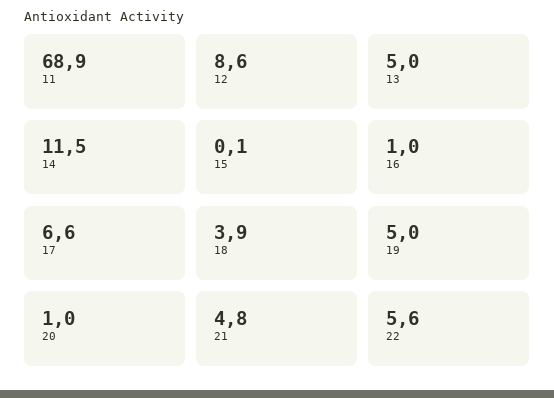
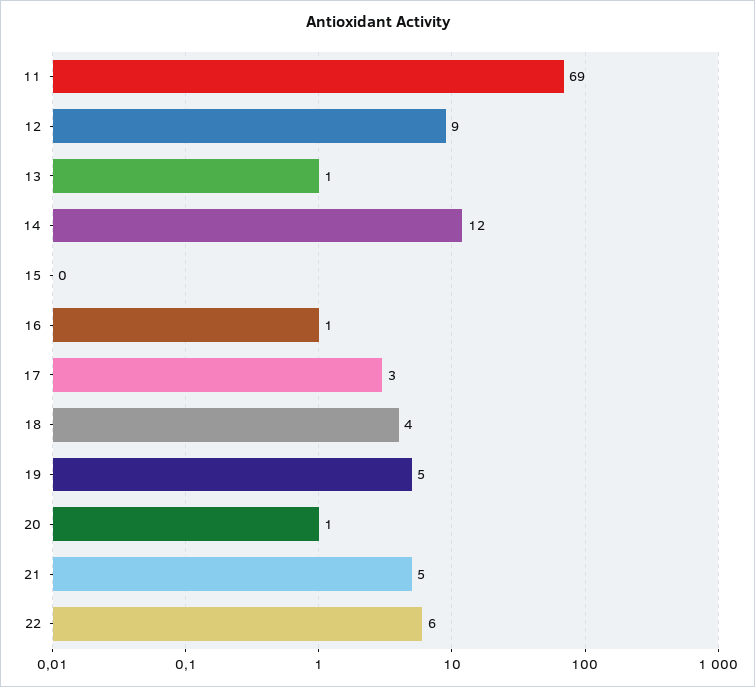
  {
    "11": 68.9,
    "12": 8.6,
-   "13": 5,
+   "13": 1,
    "14": 11.5,
    "15": 0.1,
    "16": 1,
-   "17": 6.6,
+   "17": 3,
    "18": 3.9,
    "19": 5,
    "20": 1,
    "21": 4.8,
    "22": 5.6
  }

